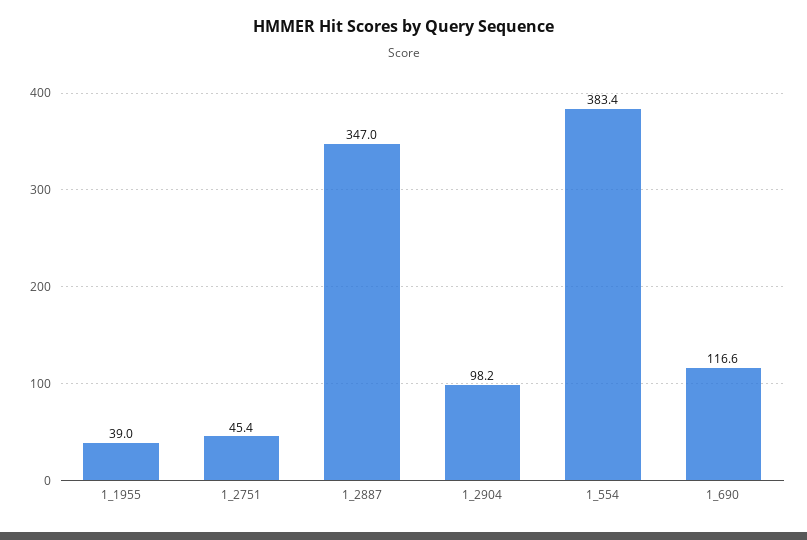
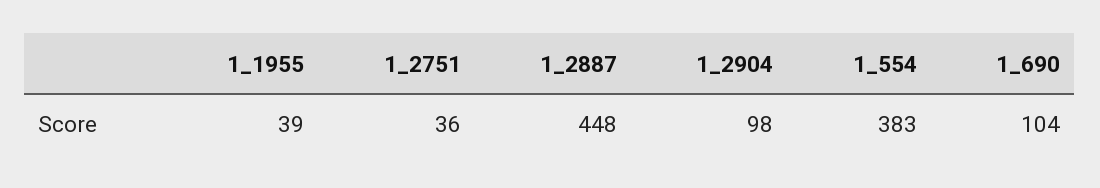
  {
    "1_1955": 39,
-   "1_2751": 45.4,
+   "1_2751": 36,
-   "1_2887": 347,
+   "1_2887": 448,
    "1_2904": 98.2,
    "1_554": 383.4,
-   "1_690": 116.6
+   "1_690": 104
  }

